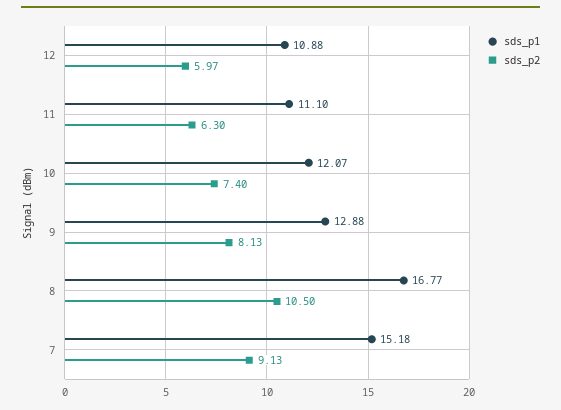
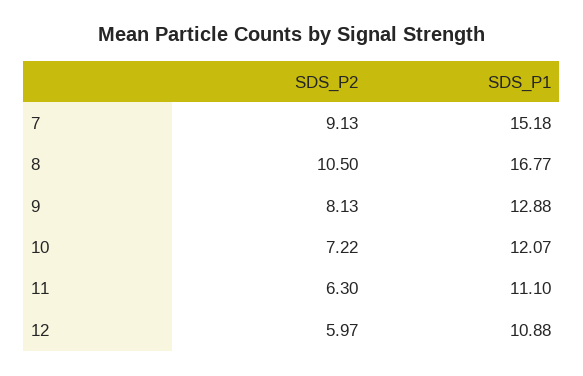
  {
    "sds_p1": {
      "12": 10.88,
      "11": 11.1,
      "10": 12.07,
      "9": 12.88,
      "8": 16.77,
      "7": 15.18
    },
    "sds_p2": {
      "12": 5.97,
      "11": 6.3,
-     "10": 7.4,
+     "10": 7.22,
      "9": 8.13,
      "8": 10.5,
      "7": 9.13
    }
  }

